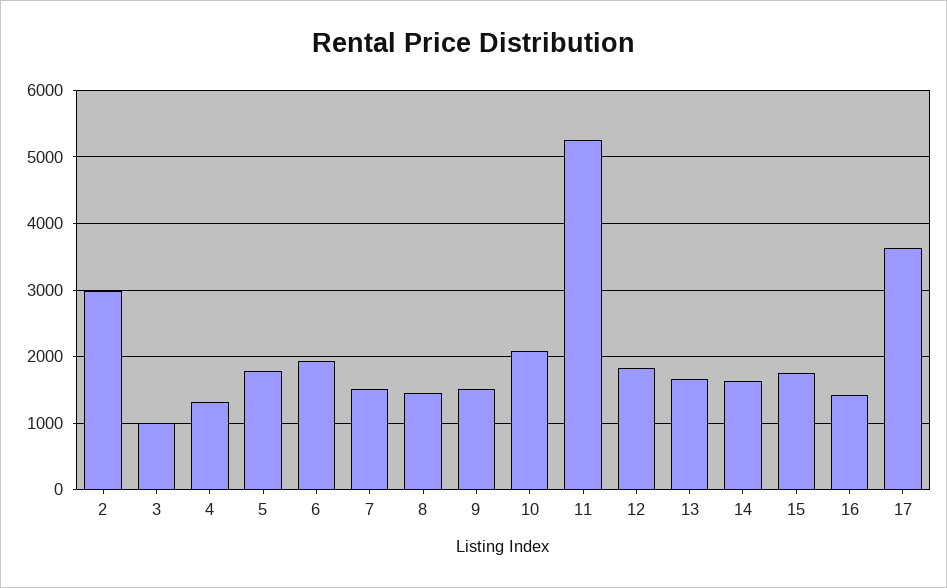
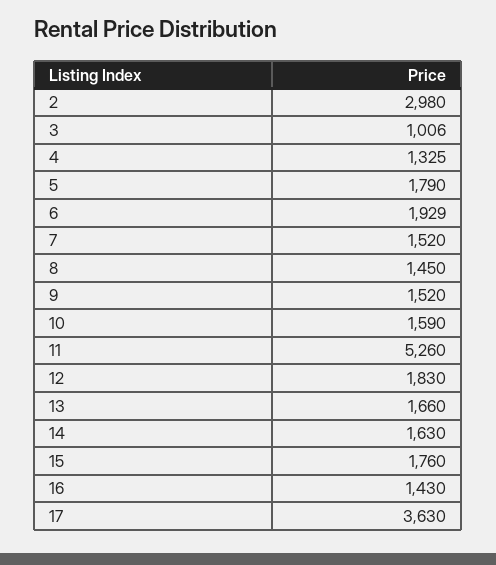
  {
    "2": 2980,
    "3": 1006,
    "4": 1325,
    "5": 1790,
    "6": 1929,
    "7": 1520,
    "8": 1450,
    "9": 1520,
-   "10": 2100,
+   "10": 1590,
    "11": 5260,
    "12": 1830,
    "13": 1660,
    "14": 1630,
    "15": 1760,
    "16": 1430,
    "17": 3630
  }

